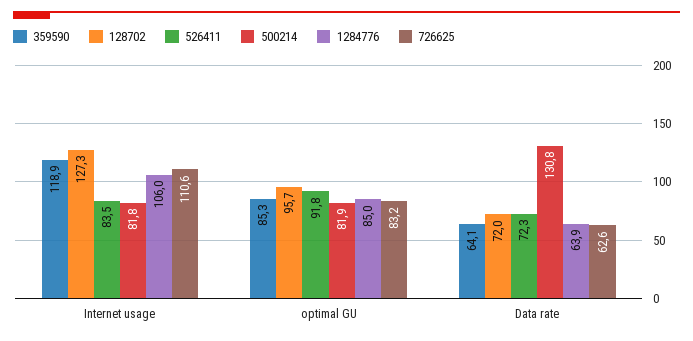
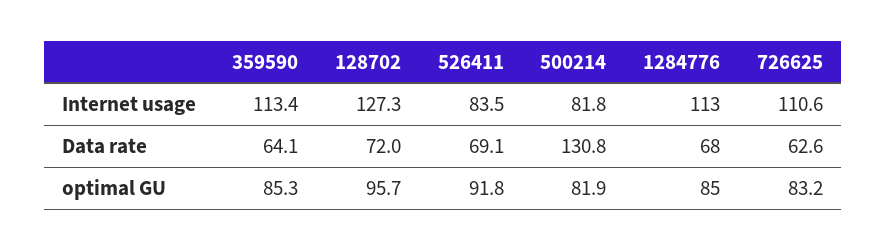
  {
    "359590": {
-     "Internet usage": 118.9,
+     "Internet usage": 113.4,
      "optimal GU": 85.3,
      "Data rate": 64.1
    },
    "128702": {
      "Internet usage": 127.3,
      "optimal GU": 95.7,
      "Data rate": 72
    },
    "526411": {
      "Internet usage": 83.5,
      "optimal GU": 91.8,
-     "Data rate": 72.3
+     "Data rate": 69.1
    },
    "500214": {
      "Internet usage": 81.8,
      "optimal GU": 81.9,
      "Data rate": 130.8
    },
    "1284776": {
-     "Internet usage": 106,
+     "Internet usage": 113,
      "optimal GU": 85,
-     "Data rate": 63.9
+     "Data rate": 68
    },
    "726625": {
      "Internet usage": 110.6,
      "optimal GU": 83.2,
      "Data rate": 62.6
    }
  }

